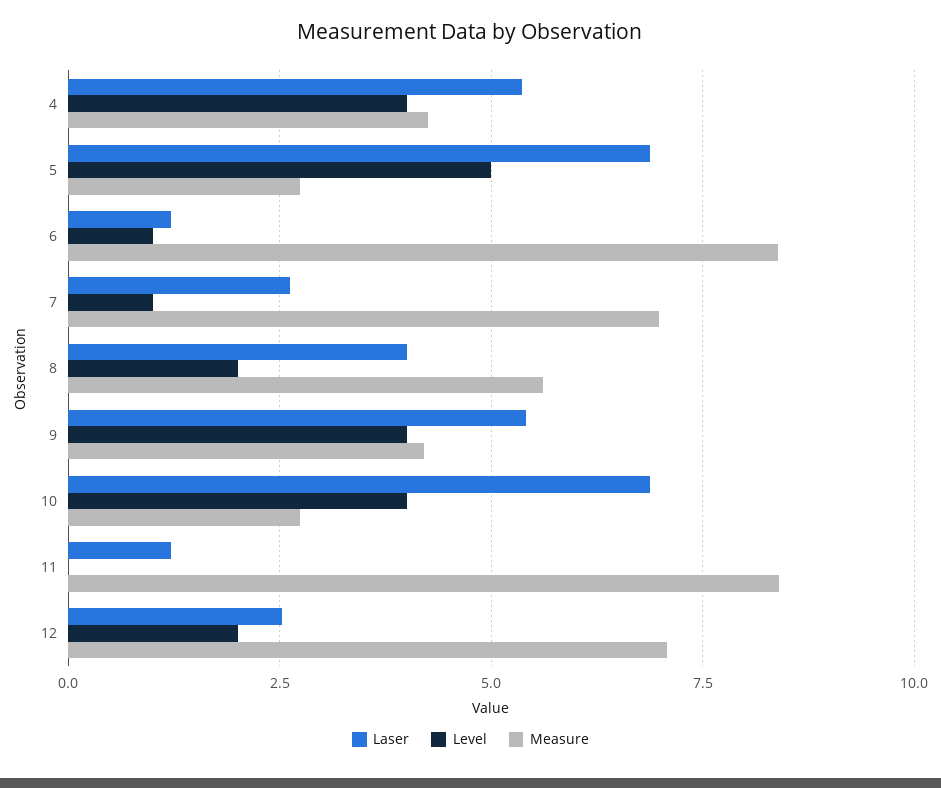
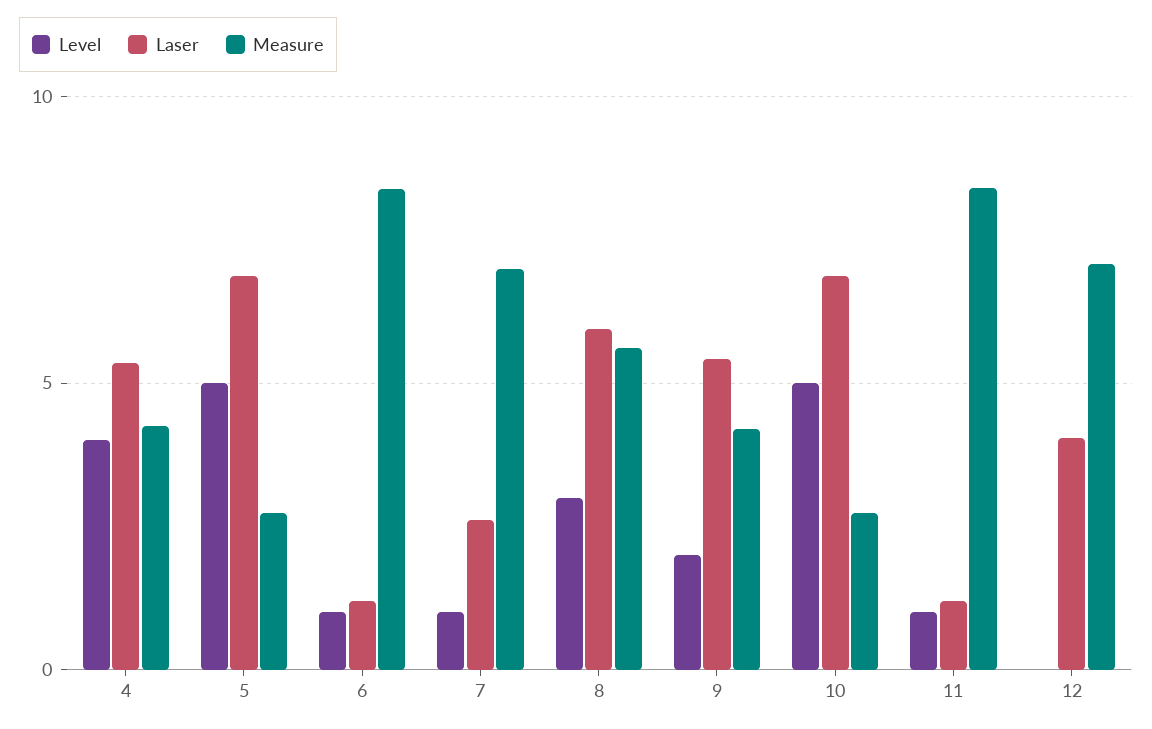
  {
    "Laser": {
      "4": 5.25,
      "5": 7,
      "6": 1.25,
      "7": 2.5,
-     "8": 4,
+     "8": 6,
      "9": 5.5,
      "10": 7,
      "11": 1.25,
-     "12": 2.5
+     "12": 4
    },
    "Level": {
      "4": 4,
      "5": 5,
      "6": 1,
      "7": 1,
-     "8": 2,
+     "8": 3,
-     "9": 4,
+     "9": 2,
-     "10": 4,
+     "10": 5,
-     "11": 0,
+     "11": 1,
-     "12": 2
+     "12": 0
    },
    "Measure": {
      "4": 4.25,
      "5": 2.75,
      "6": 8.5,
      "7": 7,
      "8": 5.5,
      "9": 4.25,
      "10": 2.75,
      "11": 8.5,
      "12": 7
    }
  }

